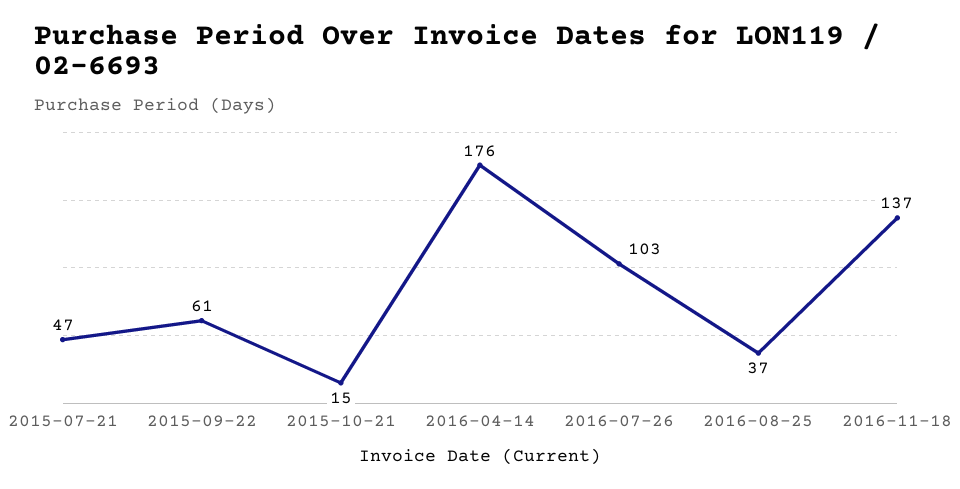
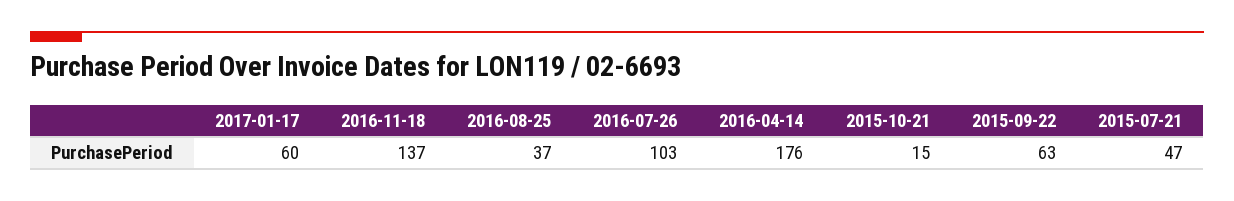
  {
    "2015-07-21": 47,
-   "2015-09-22": 61,
+   "2015-09-22": 63,
    "2015-10-21": 15,
    "2016-04-14": 176,
    "2016-07-26": 103,
    "2016-08-25": 37,
-   "2016-11-18": 137
+   "2016-11-18": 137,
+   "2017-01-17": 60
  }

